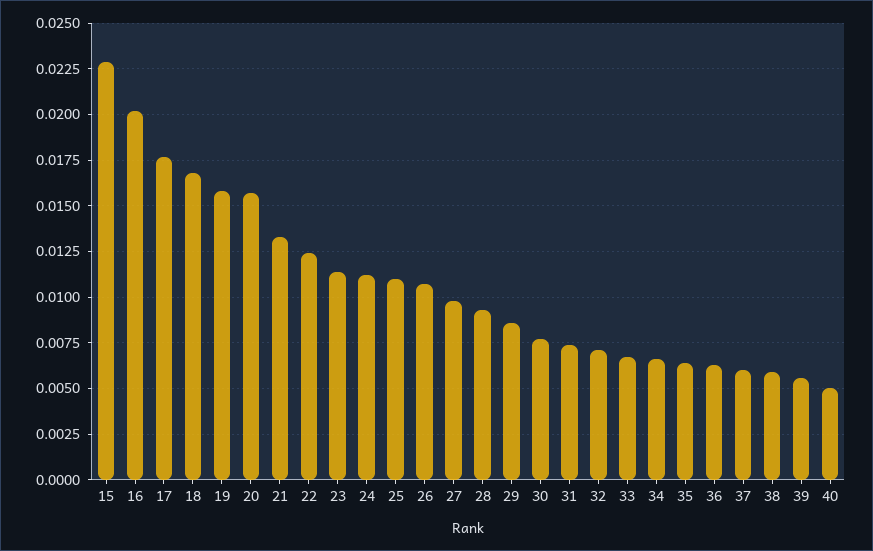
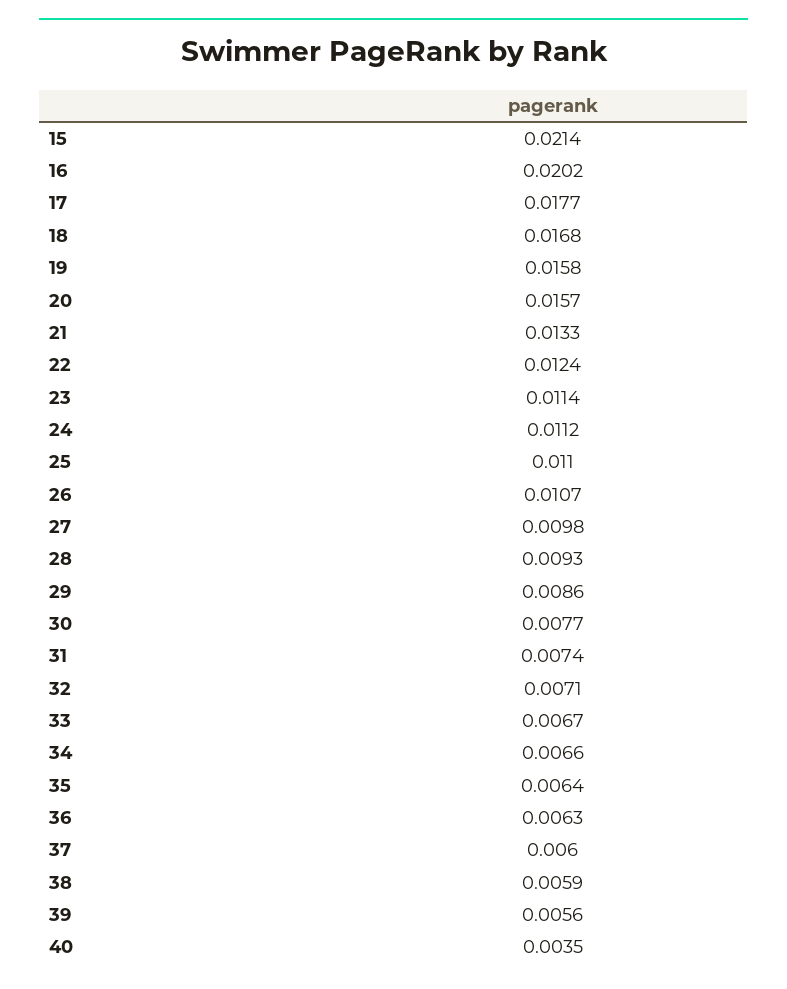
  {
-   "15": 0.023,
+   "15": 0.0214,
    "16": 0.0202,
    "17": 0.0177,
    "18": 0.0168,
    "19": 0.0158,
    "20": 0.0157,
    "21": 0.0133,
    "22": 0.0124,
    "23": 0.0114,
    "24": 0.0112,
    "25": 0.011,
    "26": 0.0107,
    "27": 0.0098,
    "28": 0.0093,
    "29": 0.0086,
    "30": 0.0077,
    "31": 0.0074,
    "32": 0.0071,
    "33": 0.0067,
    "34": 0.0066,
    "35": 0.0064,
    "36": 0.0063,
    "37": 0.006,
    "38": 0.0059,
    "39": 0.0056,
-   "40": 0.005
+   "40": 0.0035
  }

